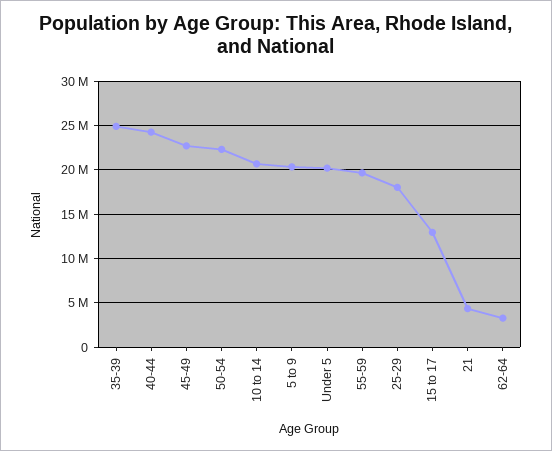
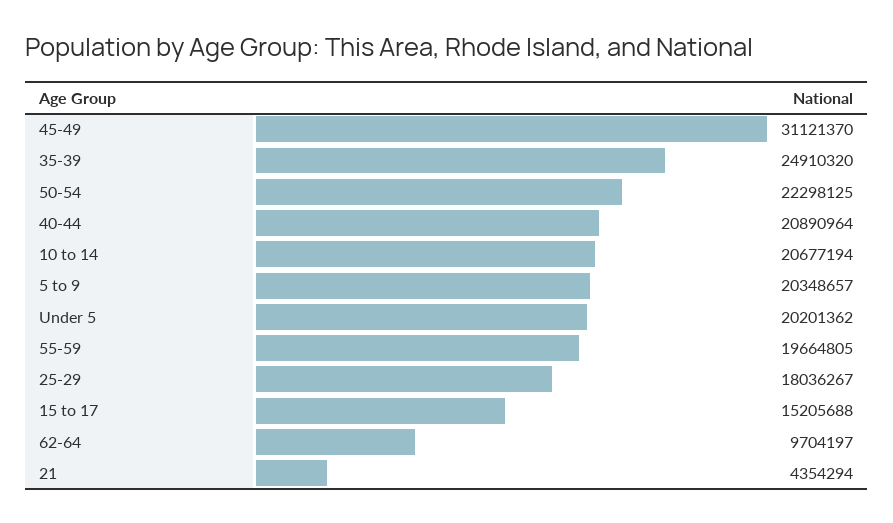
  {
    "35-39": 24910320,
-   "40-44": 24000000,
+   "40-44": 20890964,
-   "45-49": 23000000,
+   "45-49": 31121370,
    "50-54": 22298125,
    "10 to 14": 20677194,
    "5 to 9": 20348657,
    "Under 5": 20201362,
    "55-59": 19664805,
    "25-29": 18036267,
-   "15 to 17": 13000000,
+   "15 to 17": 15205688,
    "21": 4354294,
-   "62-64": 3000000
+   "62-64": 9704197
  }

